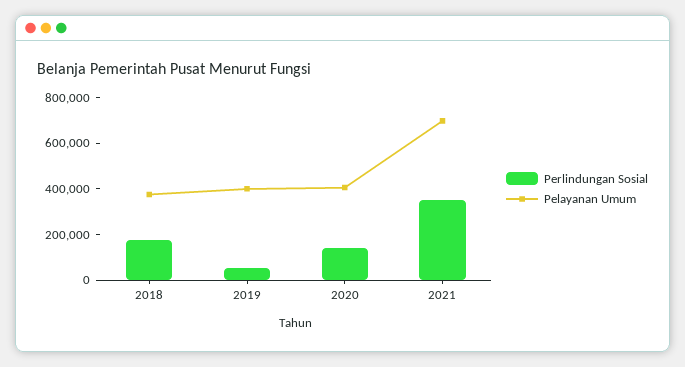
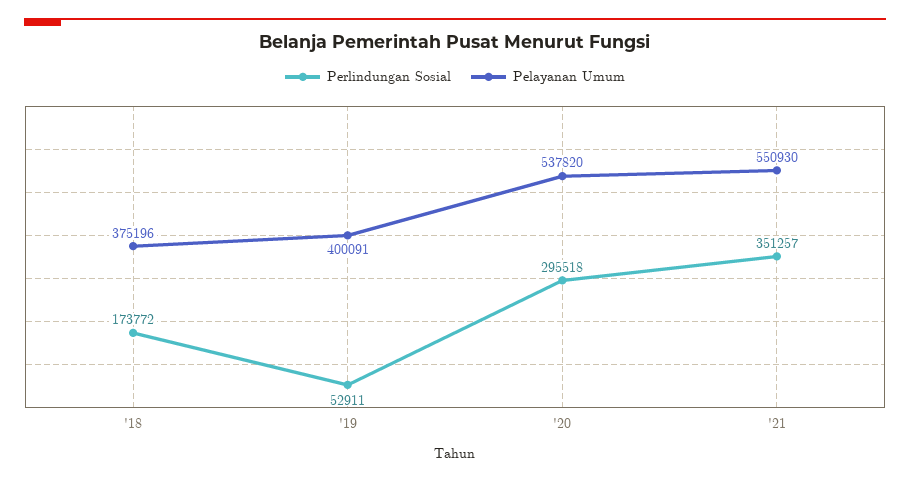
  {
    "Perlindungan Sosial": {
      "2018": 173772,
      "2019": 52911,
-     "2020": 150000,
+     "2020": 295518,
      "2021": 351257
    },
    "Pelayanan Umum": {
      "2018": 375196,
      "2019": 400091,
-     "2020": 400000,
+     "2020": 537820,
-     "2021": 700000
+     "2021": 550930
    }
  }

